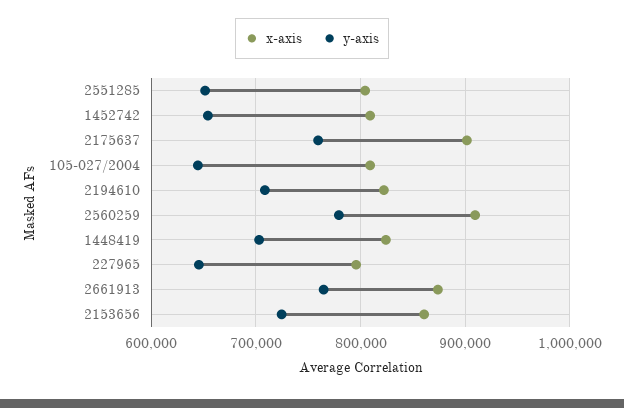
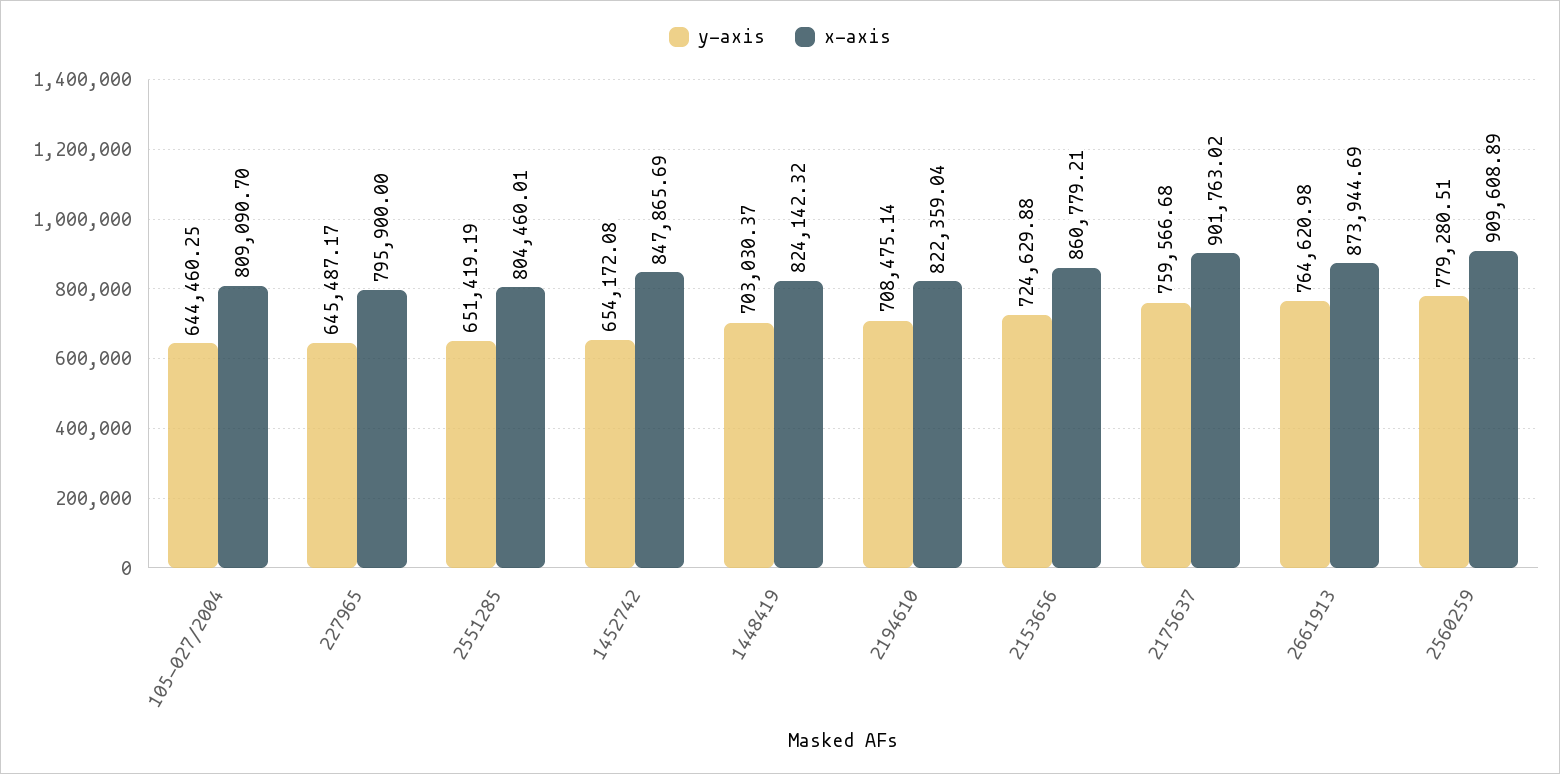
  {
    "x-axis": {
      "2551285": 804460.01,
-     "1452742": 810000,
+     "1452742": 847865.69,
      "2175637": 901763.02,
      "105-027/2004": 809090.7,
      "2194610": 822359.04,
      "2560259": 909608.89,
      "1448419": 824142.32,
      "227965": 795900,
      "2661913": 873944.69,
      "2153656": 860779.21
    },
    "y-axis": {
      "2551285": 651419.19,
      "1452742": 654172.08,
      "2175637": 759566.68,
      "105-027/2004": 644460.25,
      "2194610": 708475.14,
      "2560259": 779280.51,
      "1448419": 703030.37,
      "227965": 645487.17,
      "2661913": 764620.98,
      "2153656": 724629.88
    }
  }

